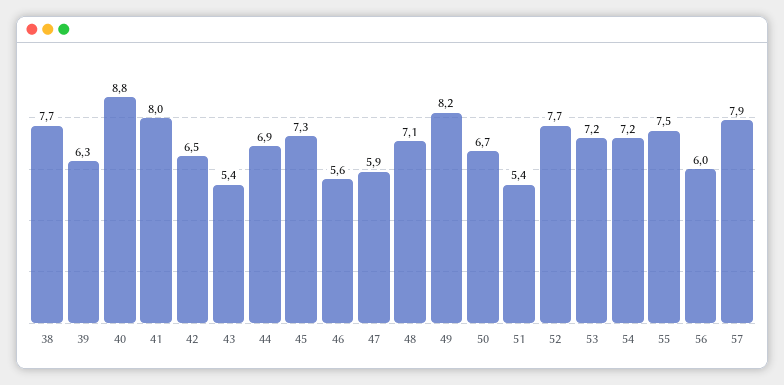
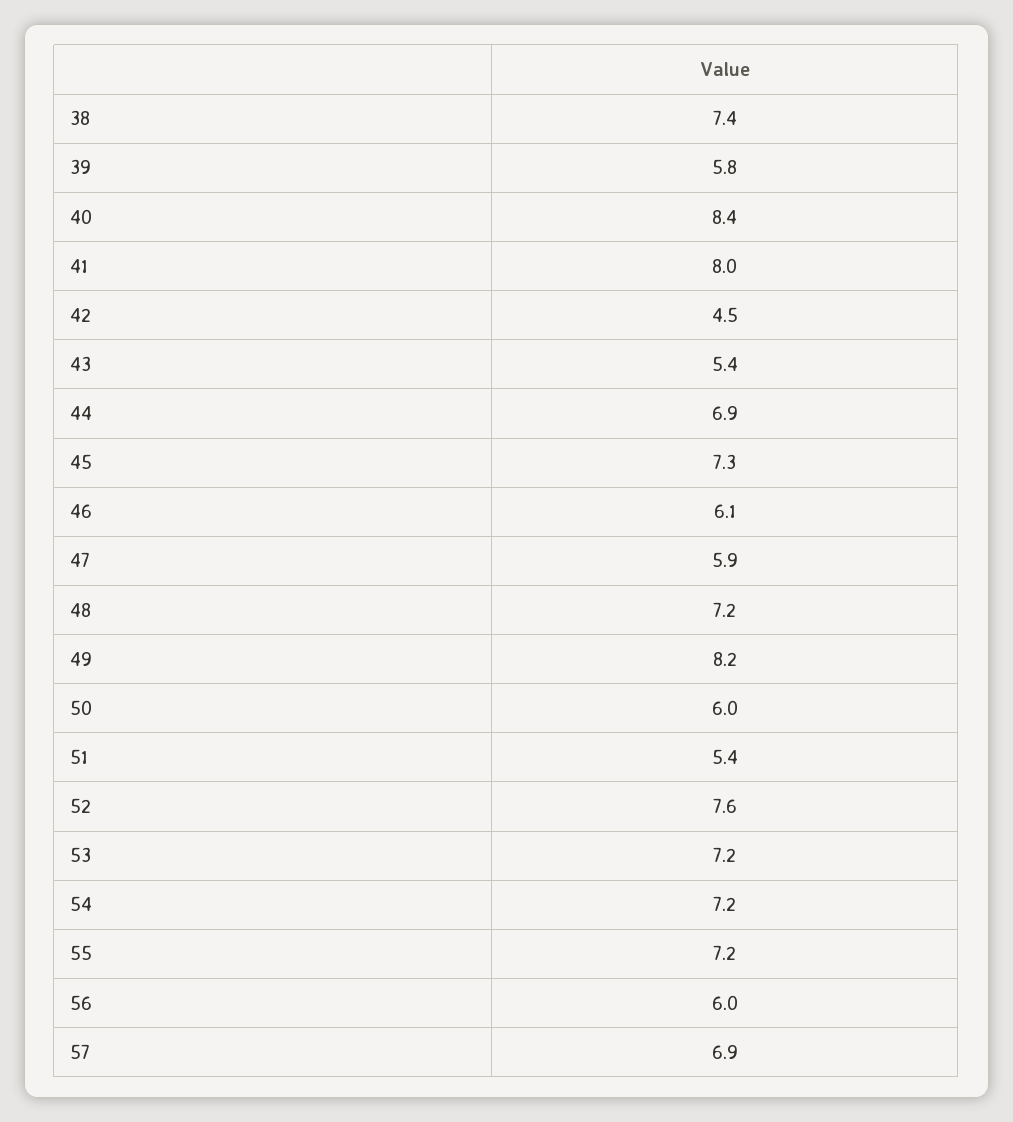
  {
-   "38": 7.7,
+   "38": 7.4,
-   "39": 6.3,
+   "39": 5.8,
-   "40": 8.8,
+   "40": 8.4,
    "41": 8,
-   "42": 6.5,
+   "42": 4.5,
    "43": 5.4,
    "44": 6.9,
    "45": 7.3,
-   "46": 5.6,
+   "46": 6.1,
    "47": 5.9,
-   "48": 7.1,
+   "48": 7.2,
    "49": 8.2,
-   "50": 6.7,
+   "50": 6,
    "51": 5.4,
-   "52": 7.7,
+   "52": 7.6,
    "53": 7.2,
    "54": 7.2,
-   "55": 7.5,
+   "55": 7.2,
    "56": 6,
-   "57": 7.9
+   "57": 6.9
  }

